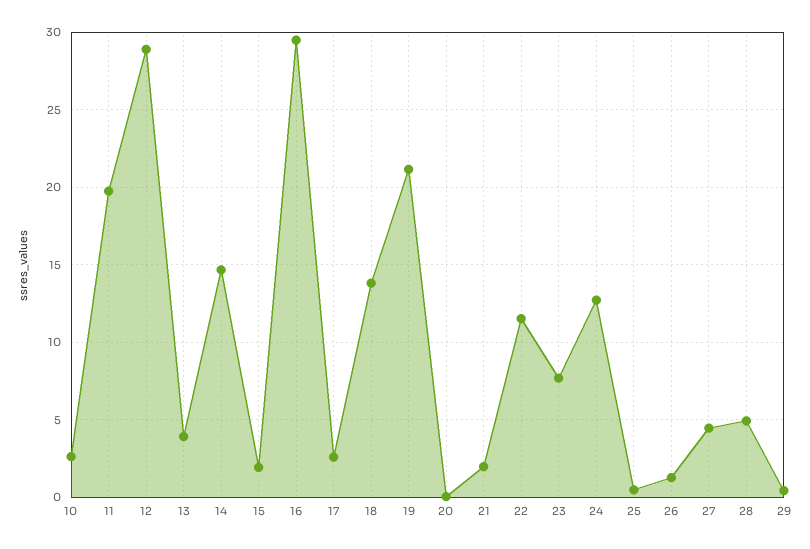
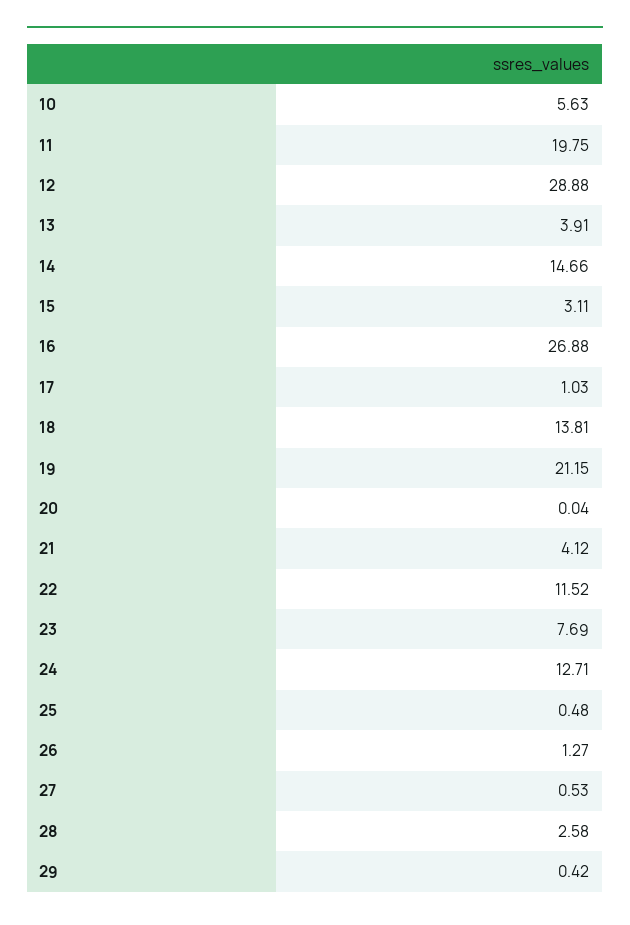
  {
-   "10": 2.5,
+   "10": 5.63,
    "11": 19.75,
    "12": 28.88,
    "13": 3.91,
    "14": 14.66,
-   "15": 2,
+   "15": 3.11,
-   "16": 29.5,
+   "16": 26.88,
-   "17": 2.5,
+   "17": 1.03,
    "18": 13.81,
    "19": 21.15,
    "20": 0.04,
-   "21": 2,
+   "21": 4.12,
    "22": 11.52,
    "23": 7.69,
    "24": 12.71,
    "25": 0.48,
    "26": 1.27,
-   "27": 4.5,
+   "27": 0.53,
-   "28": 5,
+   "28": 2.58,
    "29": 0.42
  }

